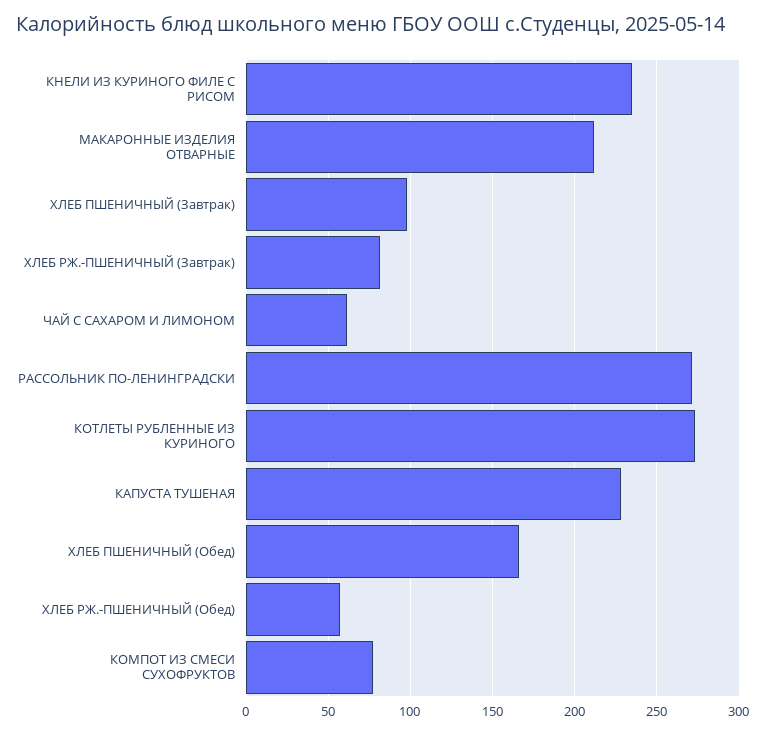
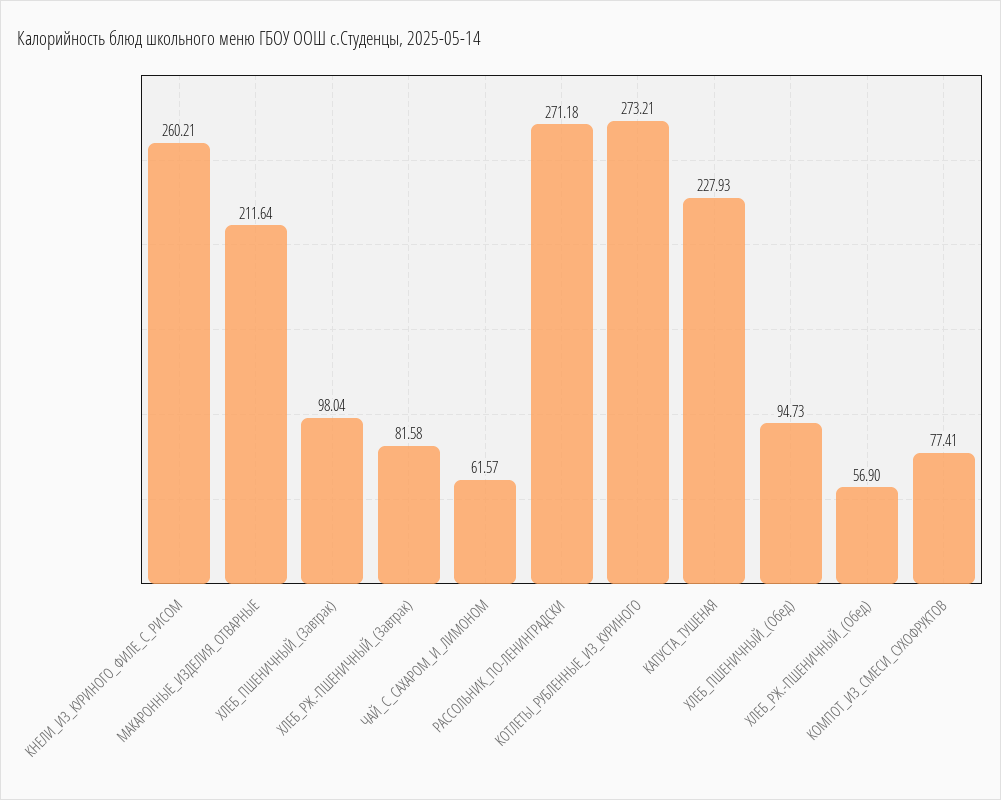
  {
-   "КНЕЛИ ИЗ КУРИНОГО ФИЛЕ С РИСОМ": 235,
+   "КНЕЛИ ИЗ КУРИНОГО ФИЛЕ С РИСОМ": 260.21,
    "МАКАРОННЫЕ ИЗДЕЛИЯ ОТВАРНЫЕ": 211.64,
    "ХЛЕБ ПШЕНИЧНЫЙ (Завтрак)": 98.04,
    "ХЛЕБ РЖ.-ПШЕНИЧНЫЙ (Завтрак)": 81.58,
    "ЧАЙ С САХАРОМ И ЛИМОНОМ": 61.57,
    "РАССОЛЬНИК ПО-ЛЕНИНГРАДСКИ": 271.18,
    "КОТЛЕТЫ РУБЛЕННЫЕ ИЗ КУРИНОГО": 273.21,
    "КАПУСТА ТУШЕНАЯ": 227.93,
-   "ХЛЕБ ПШЕНИЧНЫЙ (Обед)": 165,
+   "ХЛЕБ ПШЕНИЧНЫЙ (Обед)": 94.73,
    "ХЛЕБ РЖ.-ПШЕНИЧНЫЙ (Обед)": 56.9,
    "КОМПОТ ИЗ СМЕСИ СУХОФРУКТОВ": 77.41
  }

